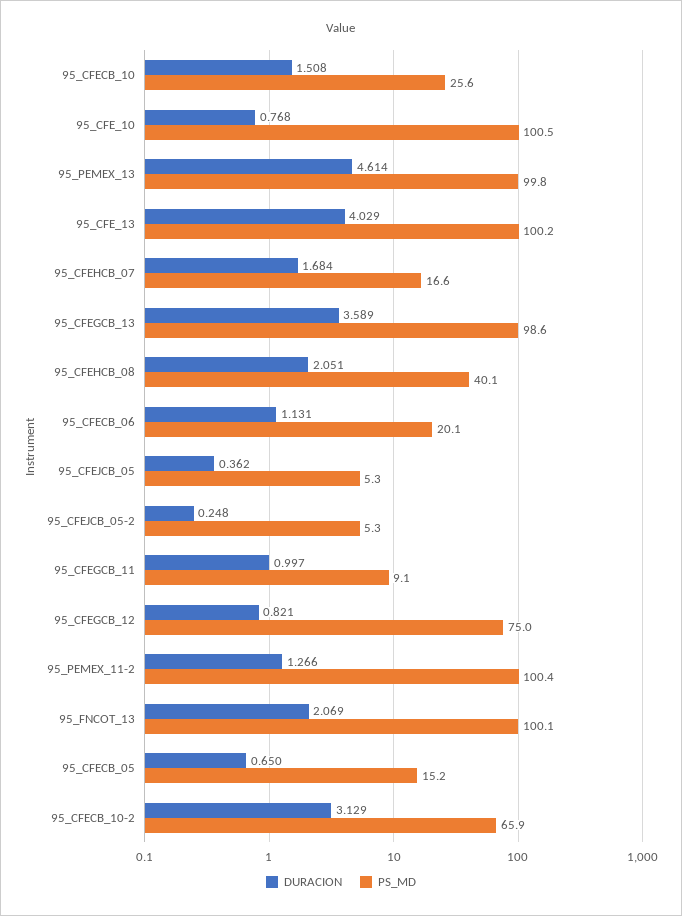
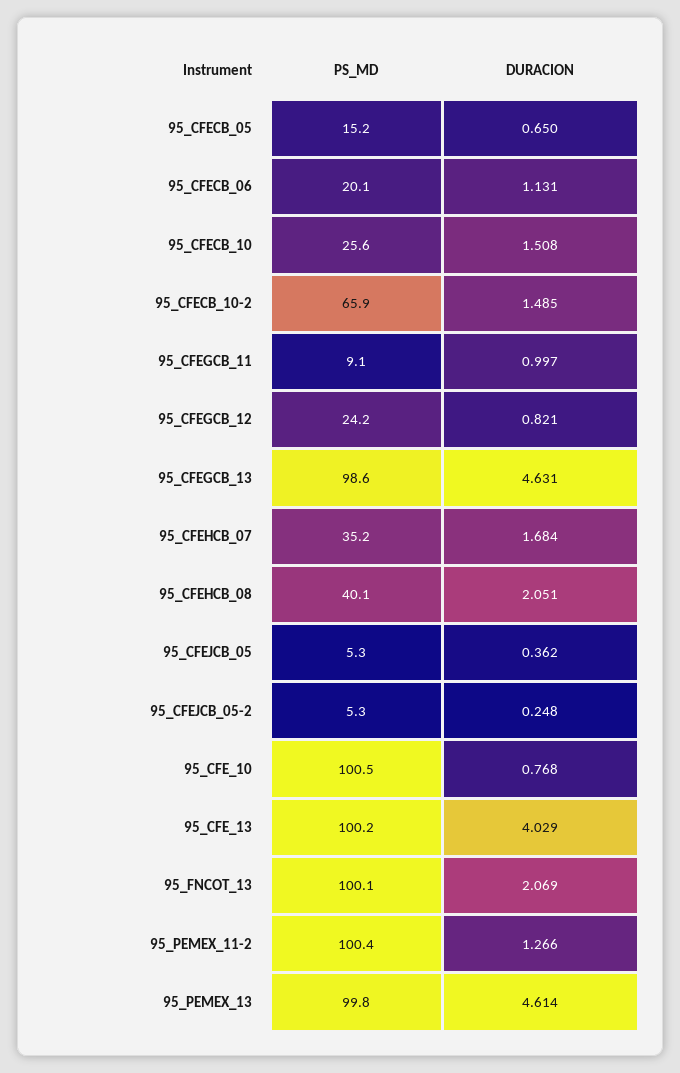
  {
    "DURACION": {
      "95_CFECB_10": 1.508,
      "95_CFE_10": 0.768,
      "95_PEMEX_13": 4.614,
      "95_CFE_13": 4.029,
      "95_CFEHCB_07": 1.684,
-     "95_CFEGCB_13": 3.589,
+     "95_CFEGCB_13": 4.631,
      "95_CFEHCB_08": 2.051,
      "95_CFECB_06": 1.131,
      "95_CFEJCB_05": 0.362,
      "95_CFEJCB_05-2": 0.248,
      "95_CFEGCB_11": 0.997,
      "95_CFEGCB_12": 0.821,
      "95_PEMEX_11-2": 1.266,
      "95_FNCOT_13": 2.069,
      "95_CFECB_05": 0.65,
-     "95_CFECB_10-2": 3.129
+     "95_CFECB_10-2": 1.485
    },
    "PS_MD": {
      "95_CFECB_10": 25.6,
      "95_CFE_10": 100.5,
      "95_PEMEX_13": 99.8,
      "95_CFE_13": 100.2,
-     "95_CFEHCB_07": 16.6,
+     "95_CFEHCB_07": 35.2,
      "95_CFEGCB_13": 98.6,
      "95_CFEHCB_08": 40.1,
      "95_CFECB_06": 20.1,
      "95_CFEJCB_05": 5.3,
      "95_CFEJCB_05-2": 5.3,
      "95_CFEGCB_11": 9.1,
-     "95_CFEGCB_12": 75,
+     "95_CFEGCB_12": 24.2,
      "95_PEMEX_11-2": 100.4,
      "95_FNCOT_13": 100.1,
      "95_CFECB_05": 15.2,
      "95_CFECB_10-2": 65.9
    }
  }

